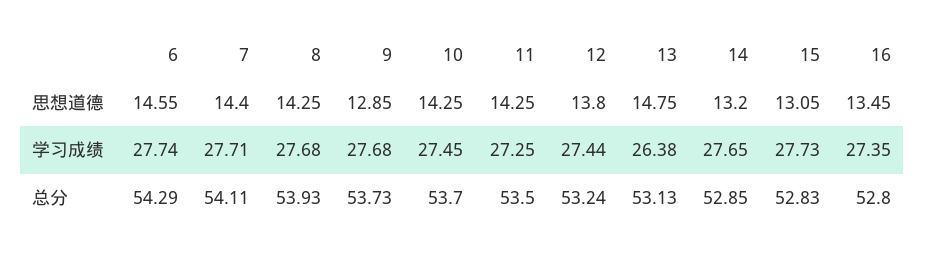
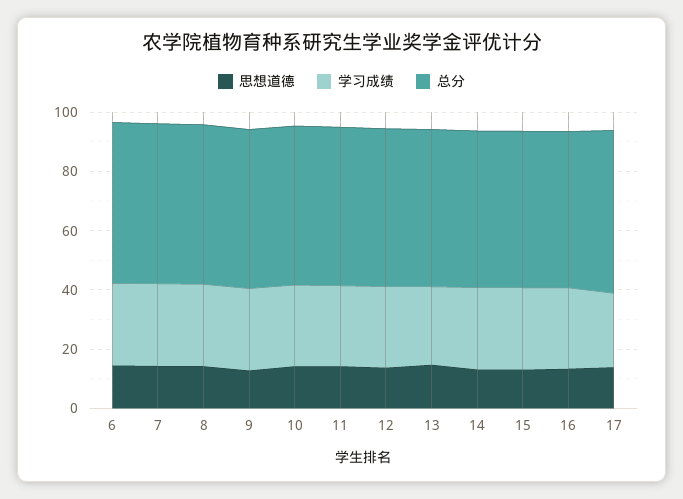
  {
    "思想道德": {
      "6": 14.55,
      "7": 14.4,
      "8": 14.25,
      "9": 12.85,
      "10": 14.25,
      "11": 14.25,
      "12": 13.8,
      "13": 14.75,
      "14": 13.2,
      "15": 13.05,
-     "16": 13.45
+     "16": 13.45,
+     "17": 15
    },
    "学习成绩": {
      "6": 27.74,
      "7": 27.71,
      "8": 27.68,
      "9": 27.68,
      "10": 27.45,
      "11": 27.25,
      "12": 27.44,
      "13": 26.38,
      "14": 27.65,
      "15": 27.73,
-     "16": 27.35
+     "16": 27.35,
+     "17": 25
    },
    "总分": {
      "6": 54.29,
      "7": 54.11,
      "8": 53.93,
      "9": 53.73,
      "10": 53.7,
      "11": 53.5,
      "12": 53.24,
      "13": 53.13,
      "14": 52.85,
      "15": 52.83,
-     "16": 52.8
+     "16": 52.8,
+     "17": 55
    }
  }

